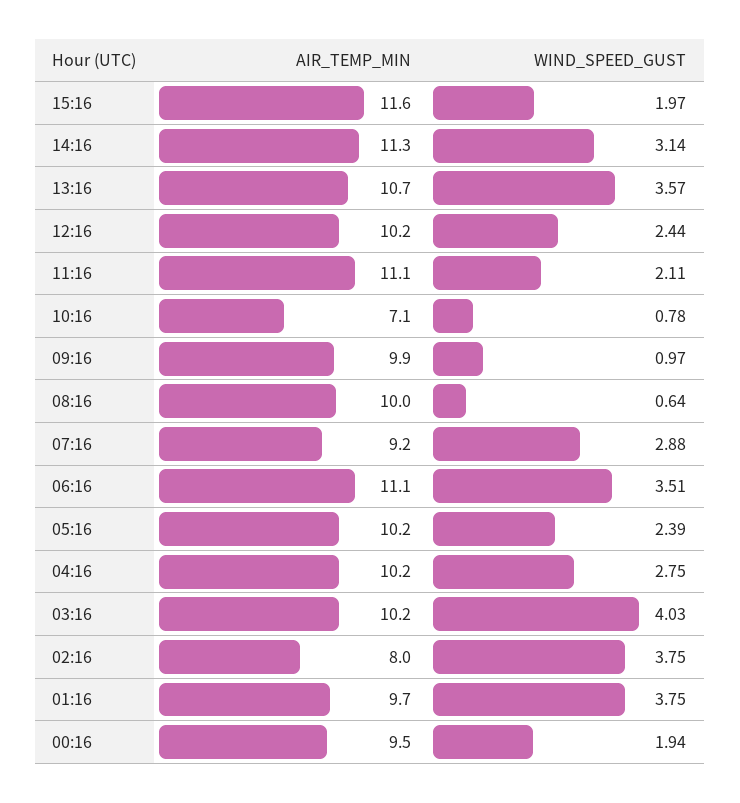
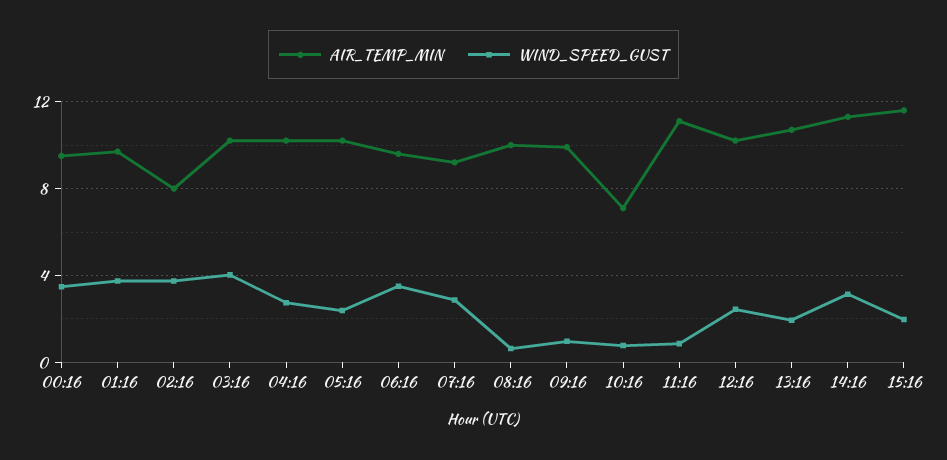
  {
    "AIR_TEMP_MIN": {
      "15:16": 11.6,
      "14:16": 11.3,
      "13:16": 10.7,
      "12:16": 10.2,
      "11:16": 11.1,
      "10:16": 7.1,
      "09:16": 9.9,
      "08:16": 10,
      "07:16": 9.2,
-     "06:16": 11.1,
+     "06:16": 9.5,
      "05:16": 10.2,
      "04:16": 10.2,
      "03:16": 10.2,
      "02:16": 8,
      "01:16": 9.7,
      "00:16": 9.5
    },
    "WIND_SPEED_GUST": {
      "15:16": 1.97,
      "14:16": 3.14,
-     "13:16": 3.57,
+     "13:16": 2,
      "12:16": 2.44,
-     "11:16": 2.11,
+     "11:16": 1,
      "10:16": 0.78,
      "09:16": 0.97,
      "08:16": 0.64,
      "07:16": 2.88,
      "06:16": 3.51,
      "05:16": 2.39,
      "04:16": 2.75,
      "03:16": 4.03,
      "02:16": 3.75,
      "01:16": 3.75,
-     "00:16": 1.94
+     "00:16": 3.5
    }
  }

